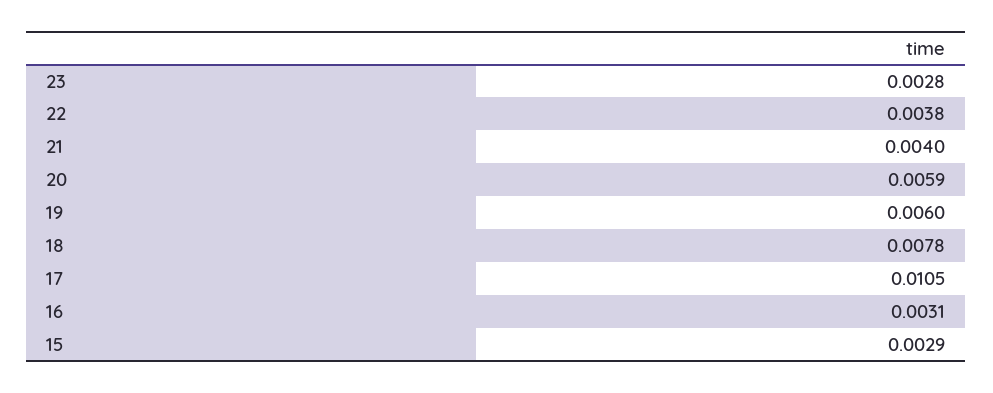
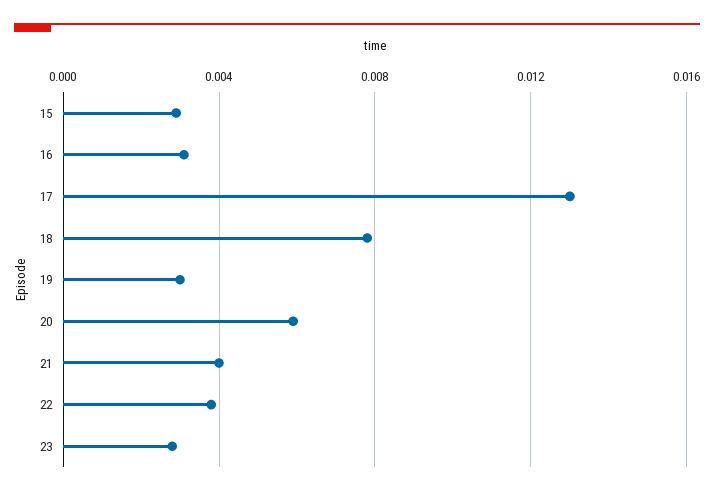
  {
    "23": 0.0028,
    "22": 0.0038,
    "21": 0.004,
    "20": 0.0059,
-   "19": 0.006,
+   "19": 0.003,
    "18": 0.0078,
-   "17": 0.0105,
+   "17": 0.013,
    "16": 0.0031,
    "15": 0.0029
  }

